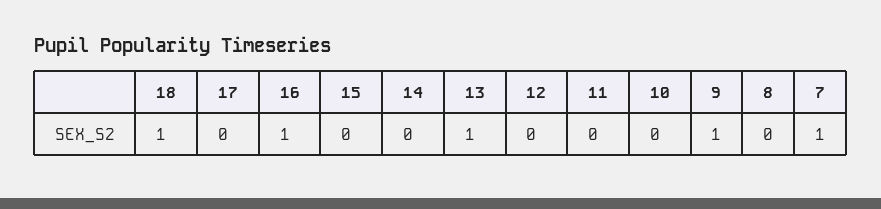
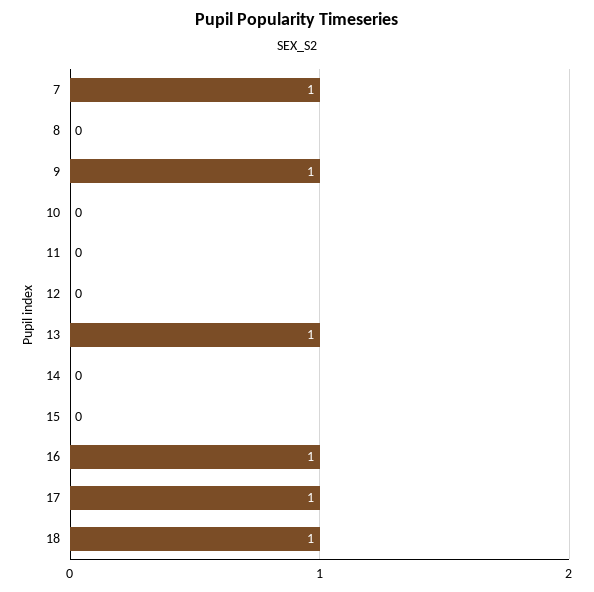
  {
    "18": 1,
-   "17": 0,
+   "17": 1,
    "16": 1,
    "15": 0,
    "14": 0,
    "13": 1,
    "12": 0,
    "11": 0,
    "10": 0,
    "9": 1,
    "8": 0,
    "7": 1
  }

